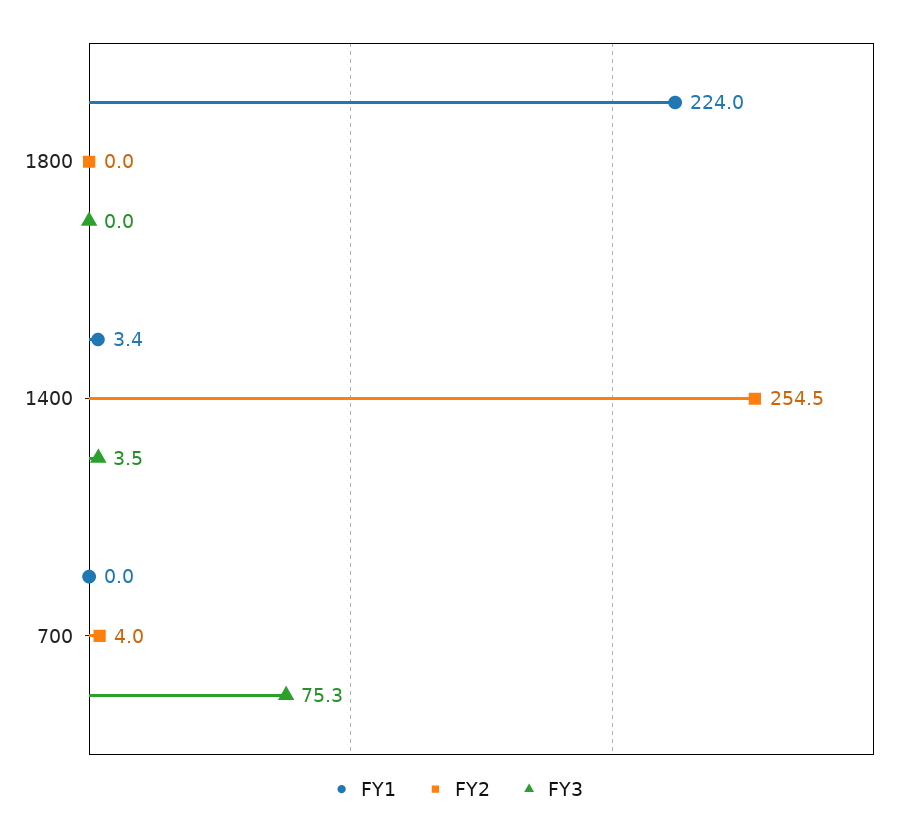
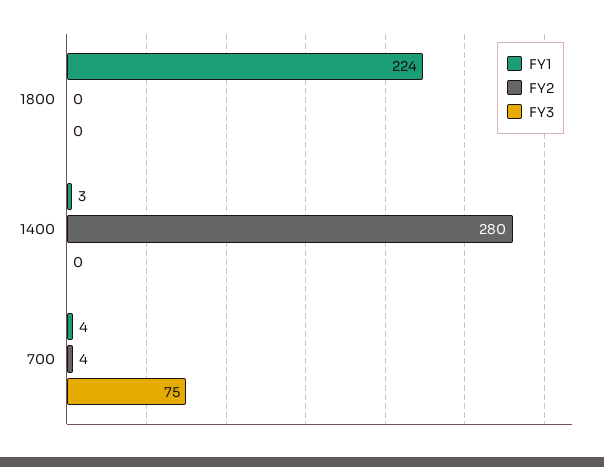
  {
    "FY1": {
      "1800": 224,
      "1400": 3.4,
-     "700": 0
+     "700": 4
    },
    "FY2": {
      "1800": 0,
-     "1400": 254.5,
+     "1400": 280,
      "700": 4
    },
    "FY3": {
      "1800": 0,
-     "1400": 3.5,
+     "1400": 0,
      "700": 75.3
    }
  }

